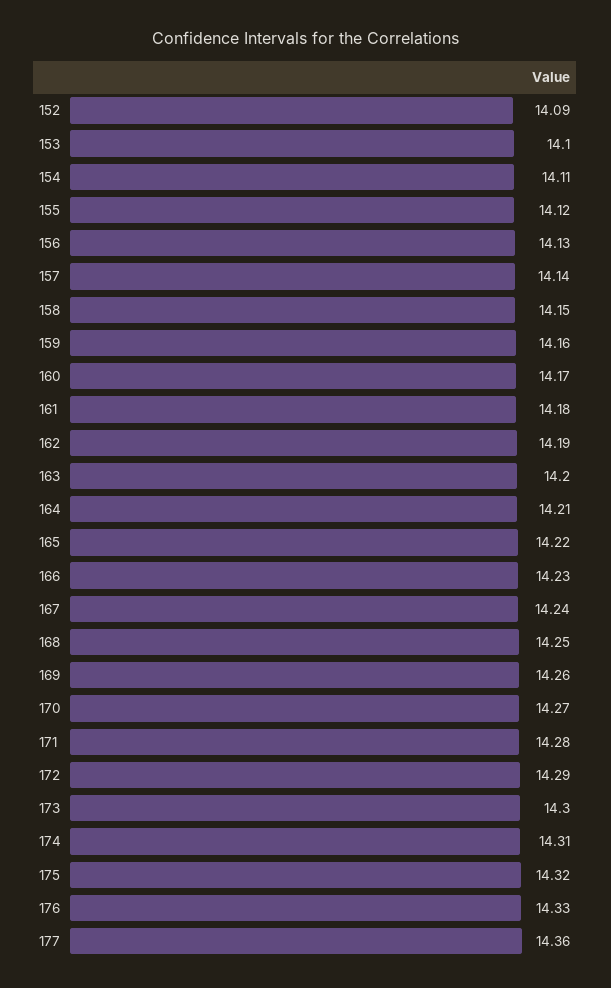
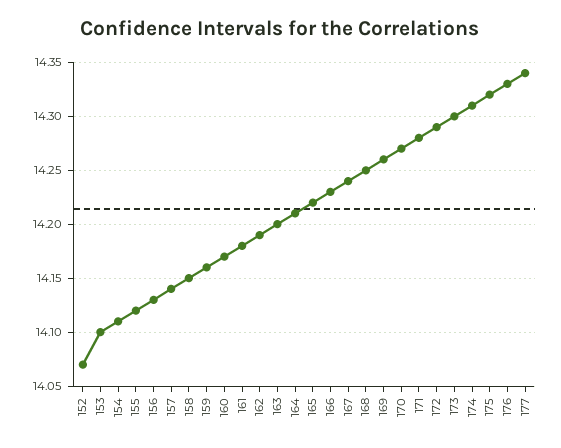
  {
-   "152": 14.09,
+   "152": 14.07,
    "153": 14.1,
    "154": 14.11,
    "155": 14.12,
    "156": 14.13,
    "157": 14.14,
    "158": 14.15,
    "159": 14.16,
    "160": 14.17,
    "161": 14.18,
    "162": 14.19,
    "163": 14.2,
    "164": 14.21,
    "165": 14.22,
    "166": 14.23,
    "167": 14.24,
    "168": 14.25,
    "169": 14.26,
    "170": 14.27,
    "171": 14.28,
    "172": 14.29,
    "173": 14.3,
    "174": 14.31,
    "175": 14.32,
    "176": 14.33,
-   "177": 14.36
+   "177": 14.34
  }

